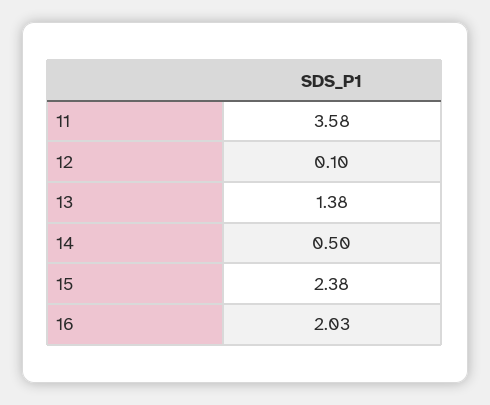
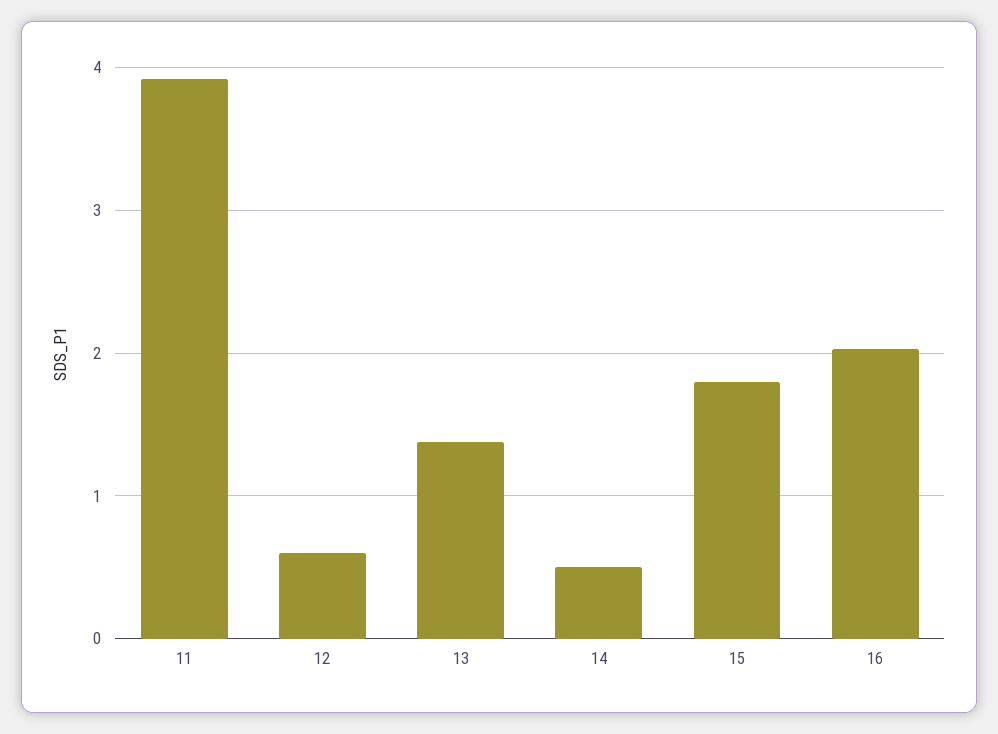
  {
-   "11": 3.58,
+   "11": 3.9,
-   "12": 0.1,
+   "12": 0.6,
    "13": 1.38,
    "14": 0.5,
-   "15": 2.38,
+   "15": 1.8,
    "16": 2.03
  }

